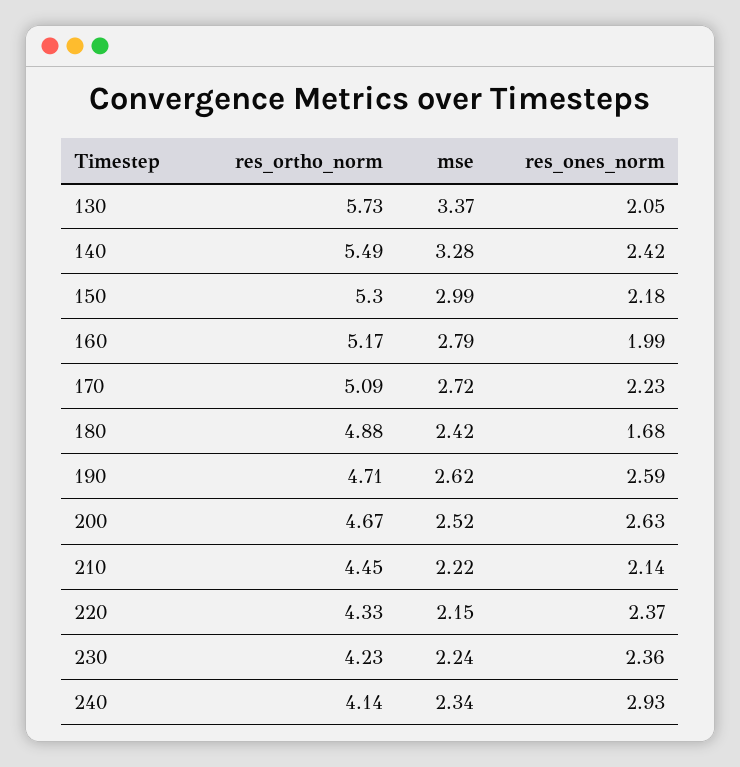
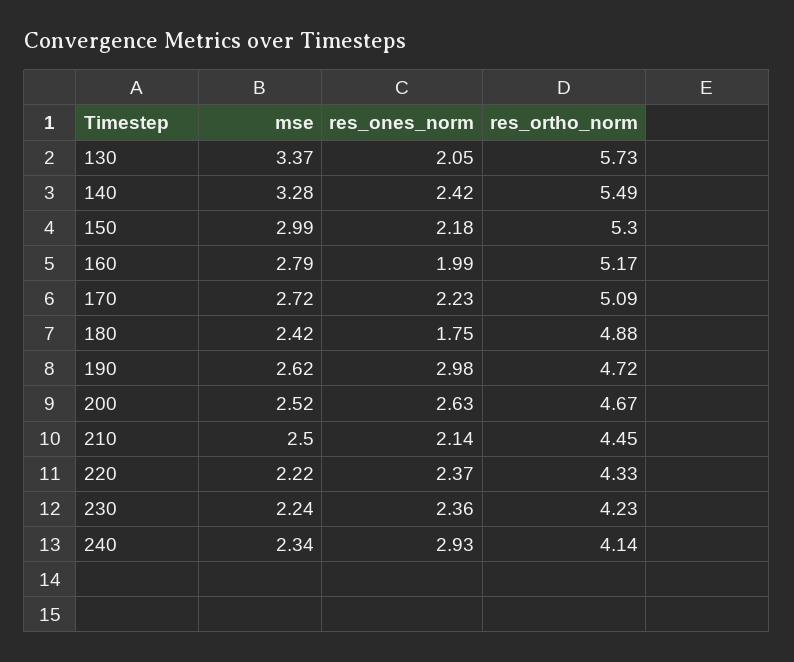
  {
    "res_ortho_norm": {
      "130": 5.73,
      "140": 5.49,
      "150": 5.3,
      "160": 5.17,
      "170": 5.09,
      "180": 4.88,
-     "190": 4.71,
+     "190": 4.72,
      "200": 4.67,
      "210": 4.45,
      "220": 4.33,
      "230": 4.23,
      "240": 4.14
    },
    "mse": {
      "130": 3.37,
      "140": 3.28,
      "150": 2.99,
      "160": 2.79,
      "170": 2.72,
      "180": 2.42,
      "190": 2.62,
      "200": 2.52,
-     "210": 2.22,
+     "210": 2.5,
-     "220": 2.15,
+     "220": 2.22,
      "230": 2.24,
      "240": 2.34
    },
    "res_ones_norm": {
      "130": 2.05,
      "140": 2.42,
      "150": 2.18,
      "160": 1.99,
      "170": 2.23,
-     "180": 1.68,
+     "180": 1.75,
-     "190": 2.59,
+     "190": 2.98,
      "200": 2.63,
      "210": 2.14,
      "220": 2.37,
      "230": 2.36,
      "240": 2.93
    }
  }

